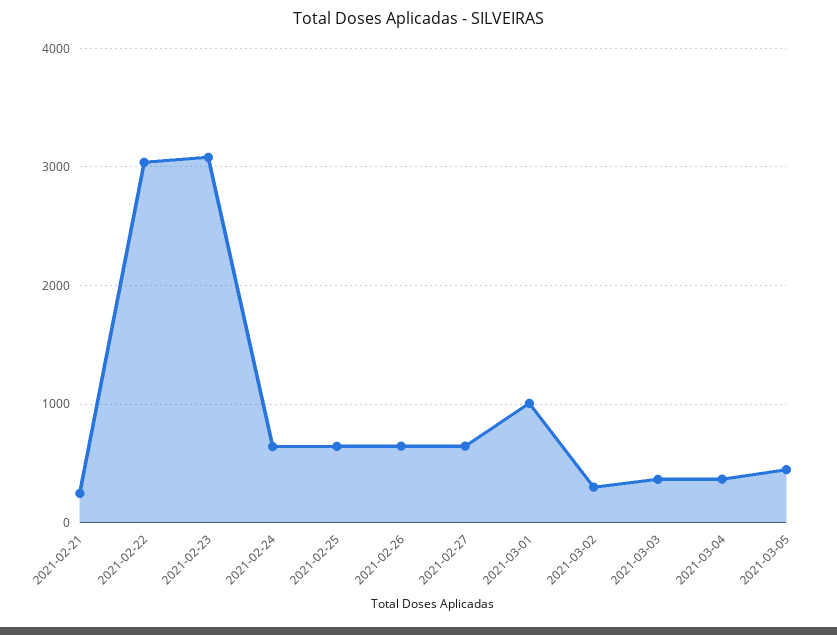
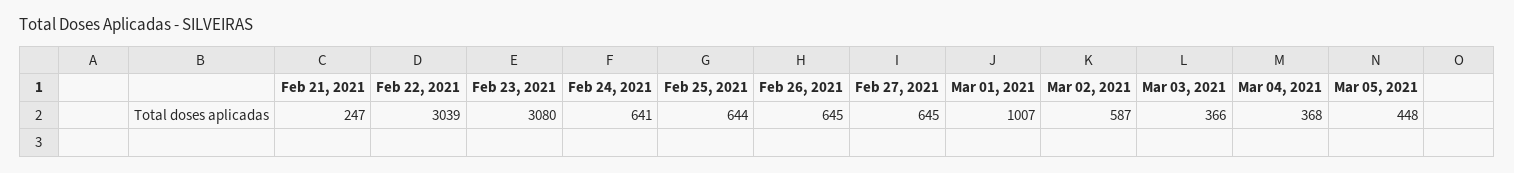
  {
    "2021-02-21": 247,
    "2021-02-22": 3039,
    "2021-02-23": 3080,
    "2021-02-24": 641,
    "2021-02-25": 644,
    "2021-02-26": 645,
    "2021-02-27": 645,
    "2021-03-01": 1007,
-   "2021-03-02": 300,
+   "2021-03-02": 587,
    "2021-03-03": 366,
    "2021-03-04": 368,
    "2021-03-05": 448
  }

